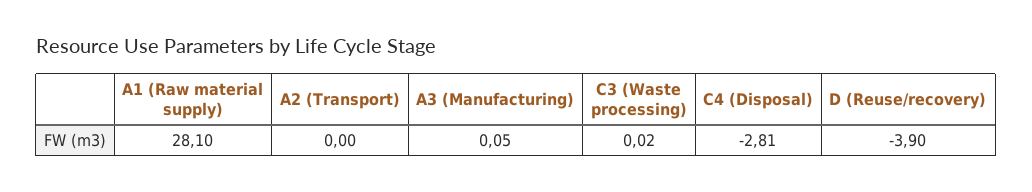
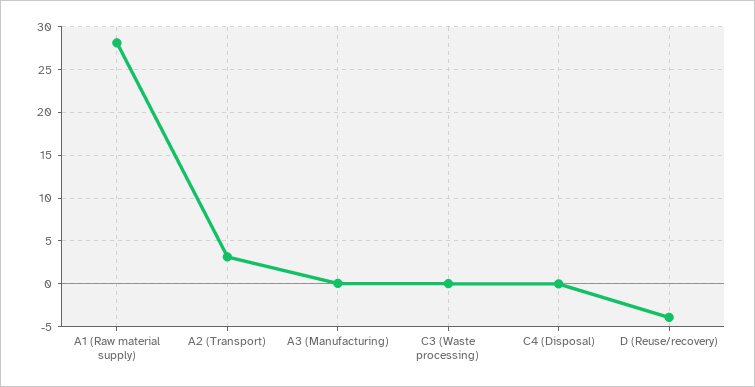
  {
    "A1 (Raw material supply)": 28.1,
-   "A2 (Transport)": 0,
+   "A2 (Transport)": 3,
    "A3 (Manufacturing)": 0.05,
    "C3 (Waste processing)": 0.02,
-   "C4 (Disposal)": -2.81,
+   "C4 (Disposal)": 0,
    "D (Reuse/recovery)": -3.9
  }

